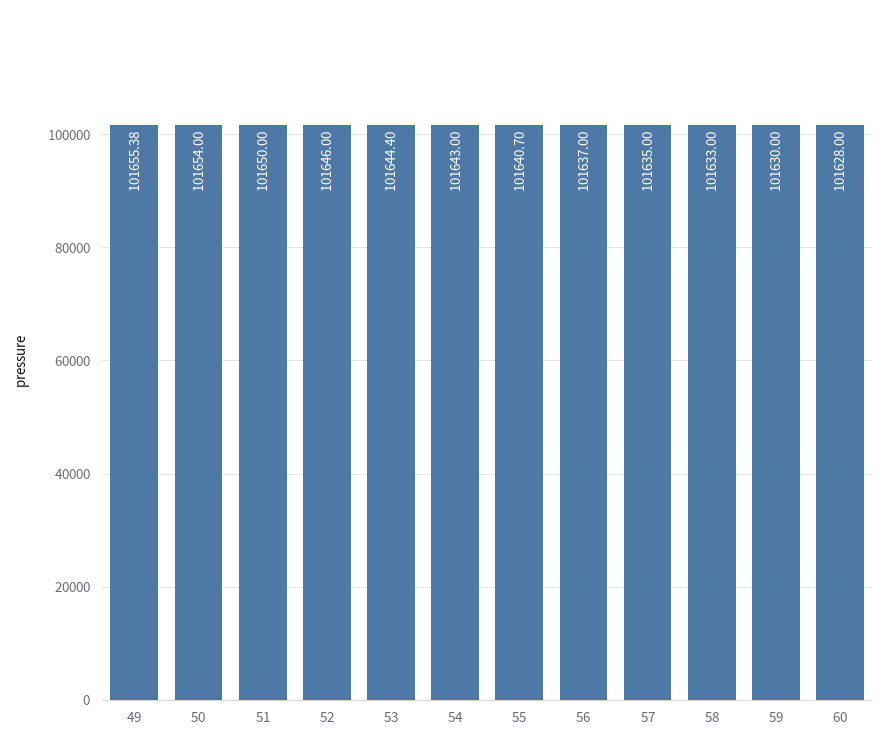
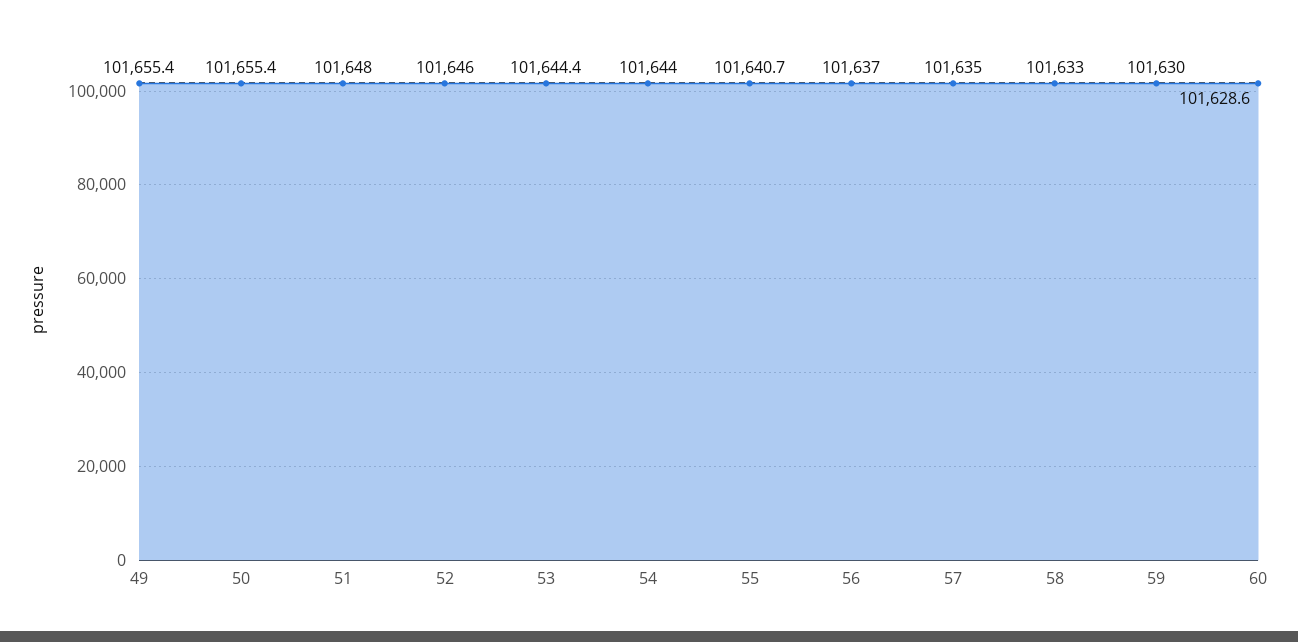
  {
    "49": 101655.38,
-   "50": 101654,
+   "50": 101655.4,
-   "51": 101650,
+   "51": 101648,
    "52": 101646,
    "53": 101644.4,
-   "54": 101643,
+   "54": 101644,
    "55": 101640.7,
    "56": 101637,
    "57": 101635,
    "58": 101633,
    "59": 101630,
-   "60": 101628
+   "60": 101628.6
  }

